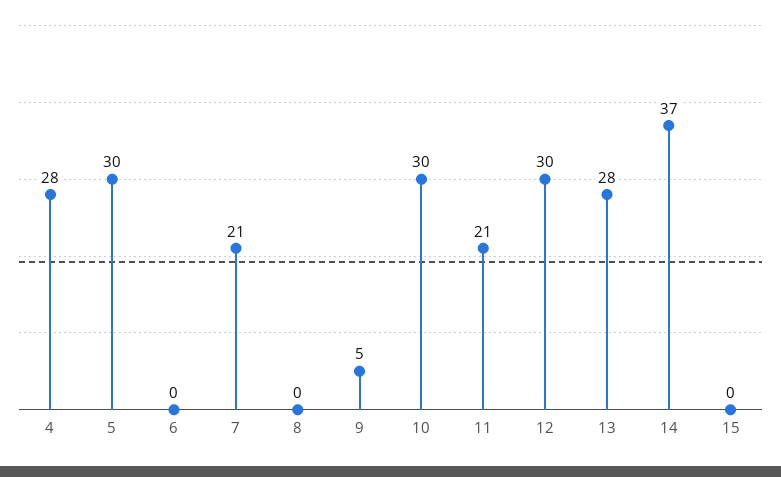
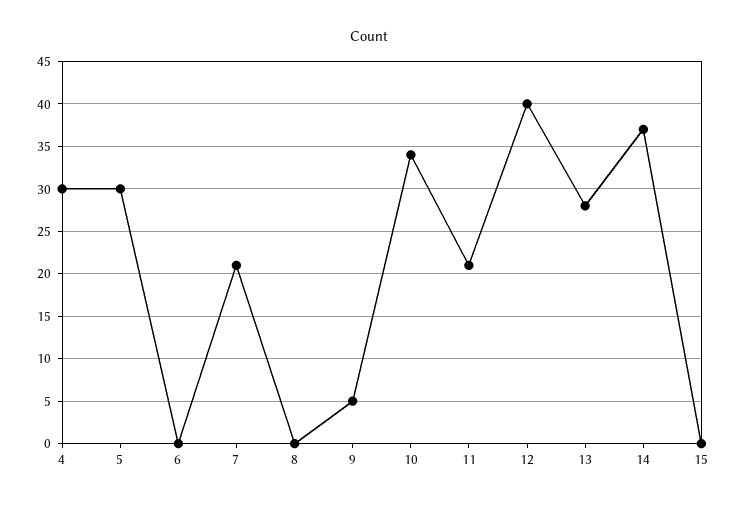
  {
-   "4": 28,
+   "4": 30,
    "5": 30,
    "6": 0,
    "7": 21,
    "8": 0,
    "9": 5,
-   "10": 30,
+   "10": 34,
    "11": 21,
-   "12": 30,
+   "12": 40,
    "13": 28,
    "14": 37,
    "15": 0
  }

